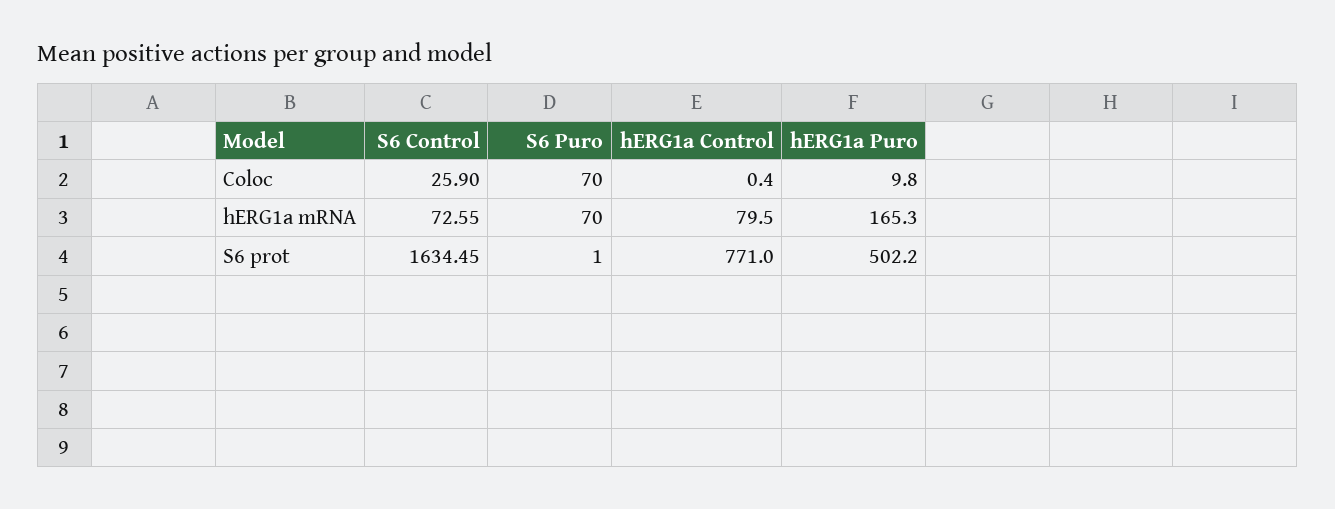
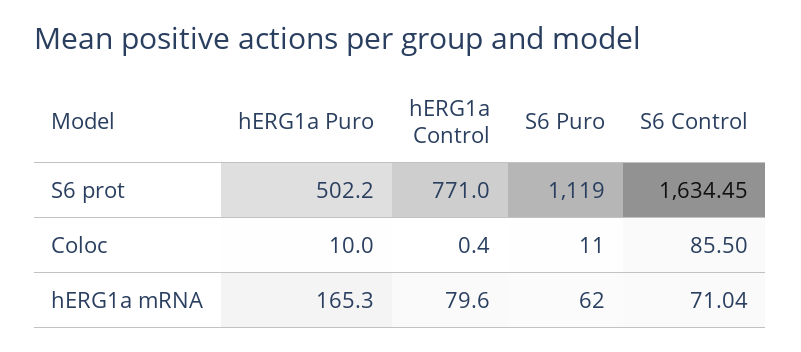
  {
    "S6 Control": {
-     "Coloc": 25.9,
+     "Coloc": 85.5,
-     "hERG1a mRNA": 72.55,
+     "hERG1a mRNA": 71.04,
      "S6 prot": 1634.45
    },
    "S6 Puro": {
-     "Coloc": 70,
+     "Coloc": 11,
-     "hERG1a mRNA": 70,
+     "hERG1a mRNA": 62,
-     "S6 prot": 1
+     "S6 prot": 1119
    },
    "hERG1a Control": {
      "Coloc": 0.4,
-     "hERG1a mRNA": 79.5,
+     "hERG1a mRNA": 79.6,
      "S6 prot": 771
    },
    "hERG1a Puro": {
-     "Coloc": 9.8,
+     "Coloc": 10,
      "hERG1a mRNA": 165.3,
      "S6 prot": 502.2
    }
  }

